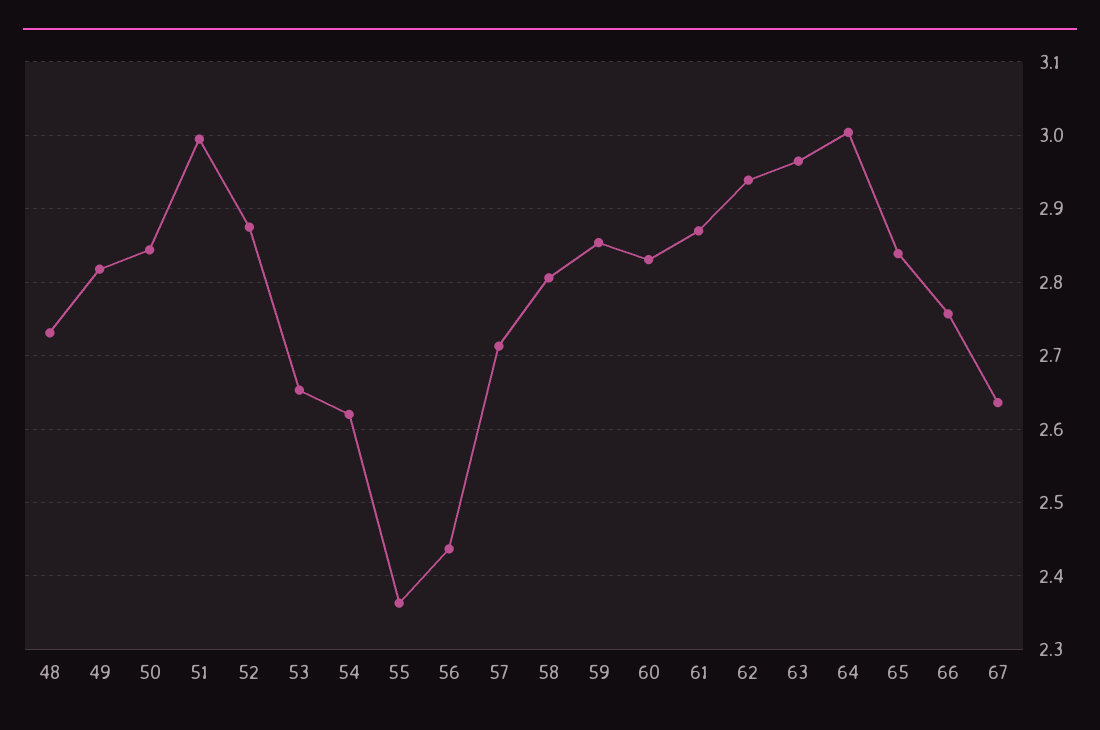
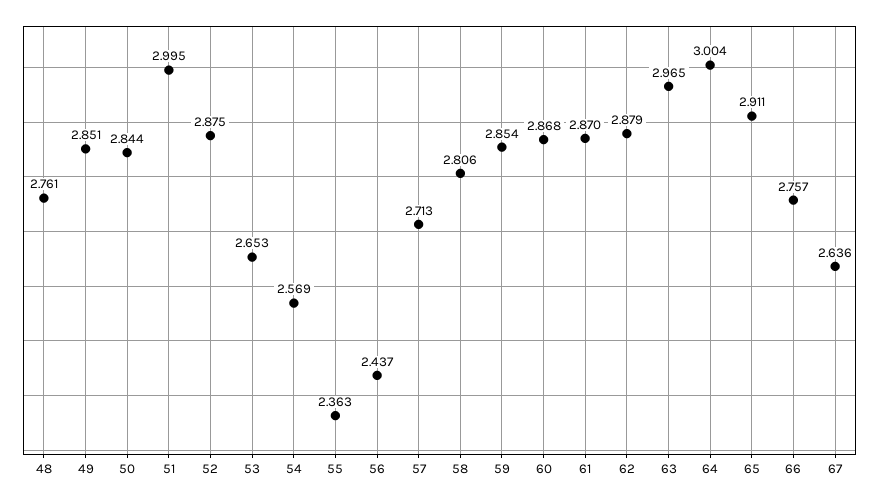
  {
-   "48": 2.73,
+   "48": 2.761,
-   "49": 2.82,
+   "49": 2.851,
    "50": 2.844,
    "51": 2.995,
    "52": 2.875,
    "53": 2.653,
-   "54": 2.62,
+   "54": 2.569,
    "55": 2.363,
    "56": 2.437,
    "57": 2.713,
    "58": 2.806,
    "59": 2.854,
-   "60": 2.83,
+   "60": 2.868,
    "61": 2.87,
-   "62": 2.94,
+   "62": 2.879,
    "63": 2.965,
    "64": 3.004,
-   "65": 2.84,
+   "65": 2.911,
    "66": 2.757,
    "67": 2.636
  }

